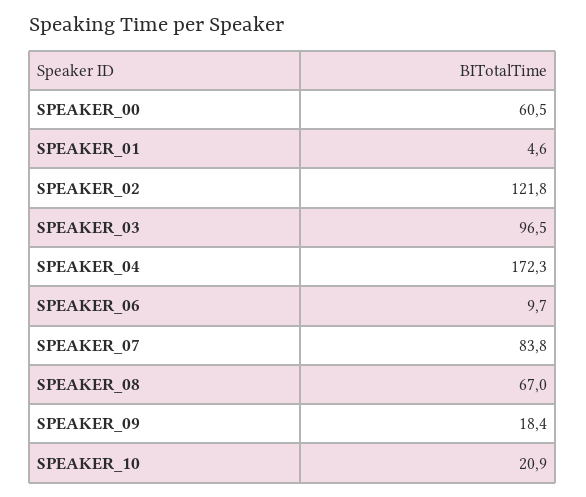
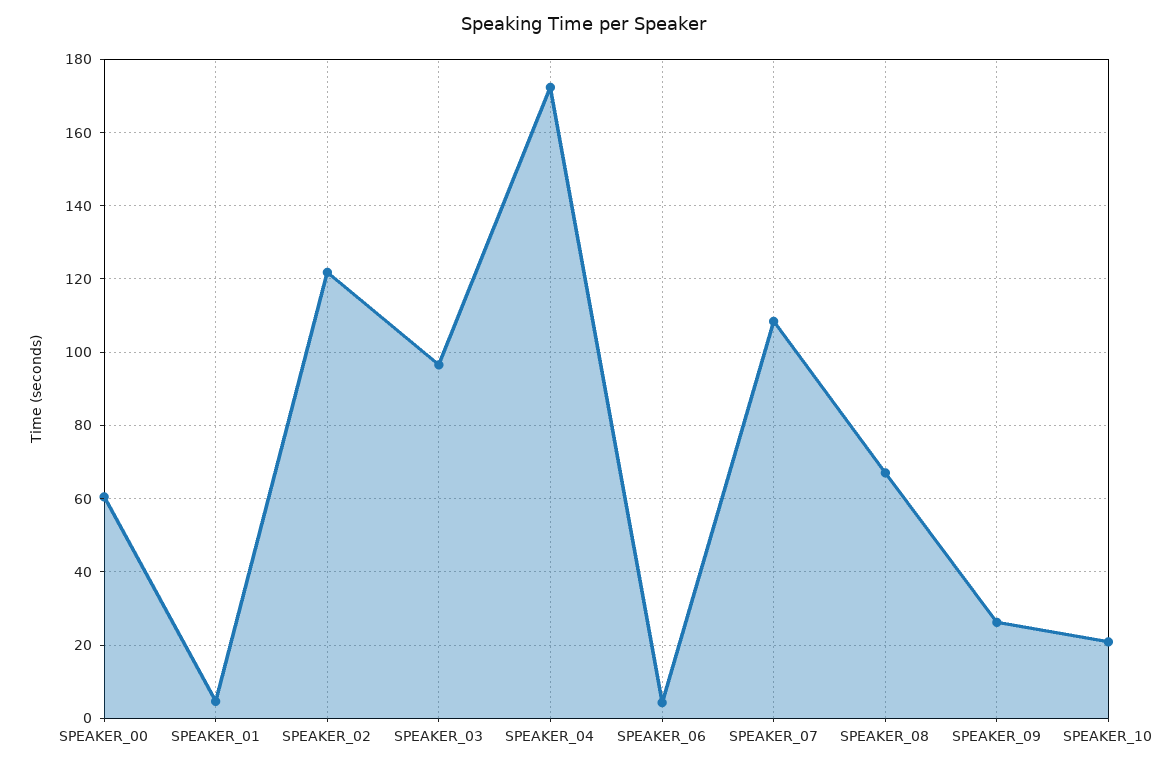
  {
    "SPEAKER_00": 60.5,
    "SPEAKER_01": 4.6,
    "SPEAKER_02": 121.8,
    "SPEAKER_03": 96.5,
    "SPEAKER_04": 172.3,
-   "SPEAKER_06": 9.7,
+   "SPEAKER_06": 4,
-   "SPEAKER_07": 83.8,
+   "SPEAKER_07": 108,
    "SPEAKER_08": 67,
-   "SPEAKER_09": 18.4,
+   "SPEAKER_09": 26,
    "SPEAKER_10": 20.9
  }

